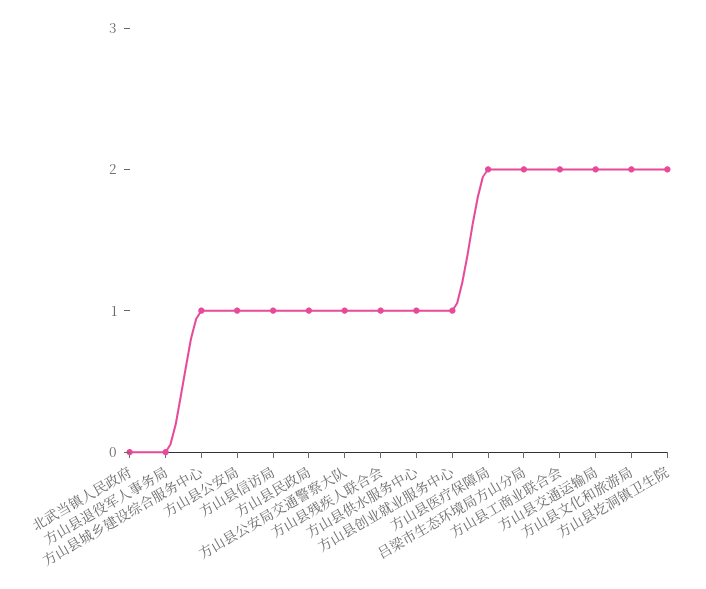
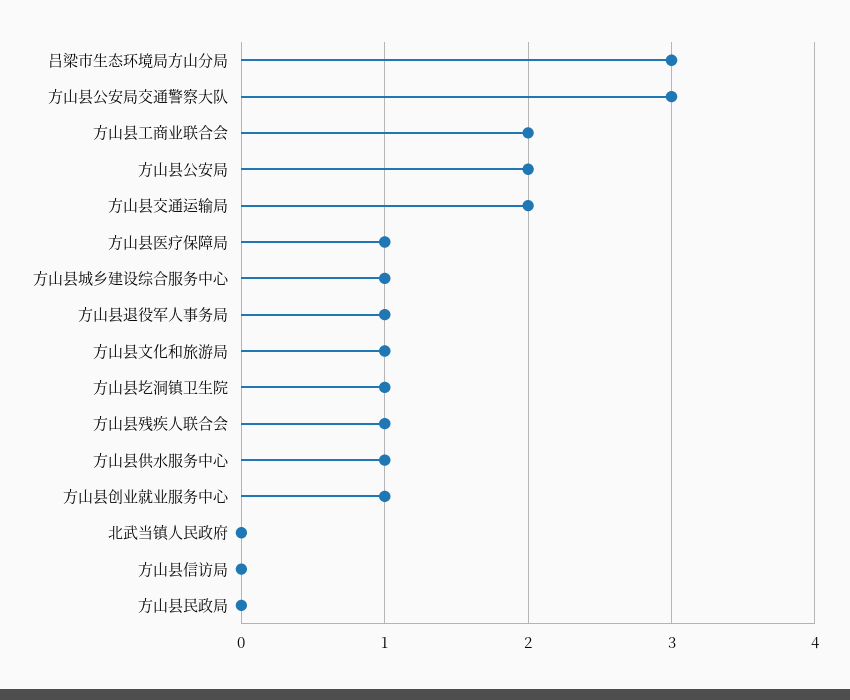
  {
    "北武当镇人民政府": 0,
-   "方山县退役军人事务局": 0,
+   "方山县退役军人事务局": 1,
    "方山县城乡建设综合服务中心": 1,
-   "方山县公安局": 1,
+   "方山县公安局": 2,
-   "方山县信访局": 1,
+   "方山县信访局": 0,
-   "方山县民政局": 1,
+   "方山县民政局": 0,
-   "方山县公安局交通警察大队": 1,
+   "方山县公安局交通警察大队": 3,
    "方山县残疾人联合会": 1,
    "方山县供水服务中心": 1,
    "方山县创业就业服务中心": 1,
-   "方山县医疗保障局": 2,
+   "方山县医疗保障局": 1,
-   "吕梁市生态环境局方山分局": 2,
+   "吕梁市生态环境局方山分局": 3,
    "方山县工商业联合会": 2,
    "方山县交通运输局": 2,
-   "方山县文化和旅游局": 2,
+   "方山县文化和旅游局": 1,
-   "方山县圪洞镇卫生院": 2
+   "方山县圪洞镇卫生院": 1
  }

